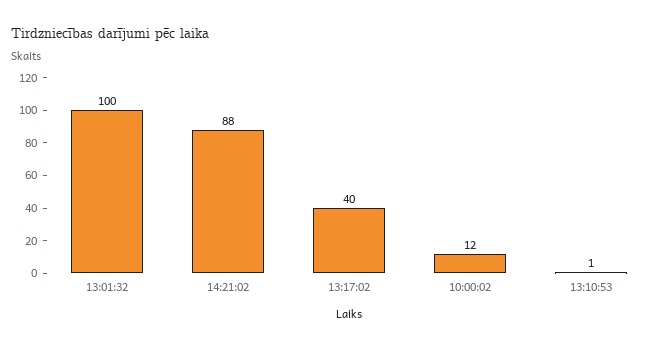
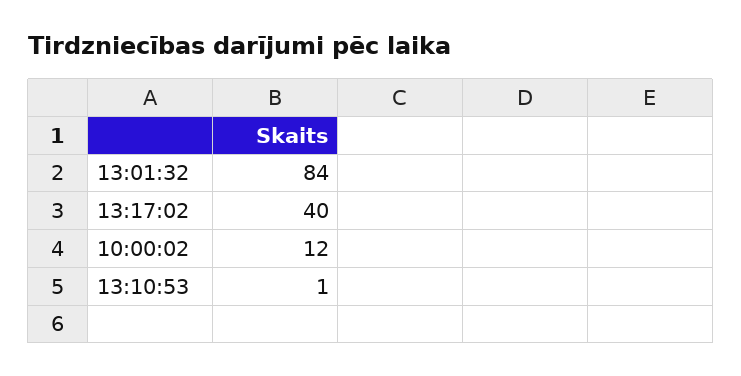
  {
-   "13:01:32": 100,
+   "13:01:32": 84,
-   "14:21:02": 88,
    "13:17:02": 40,
    "10:00:02": 12,
    "13:10:53": 1
  }

